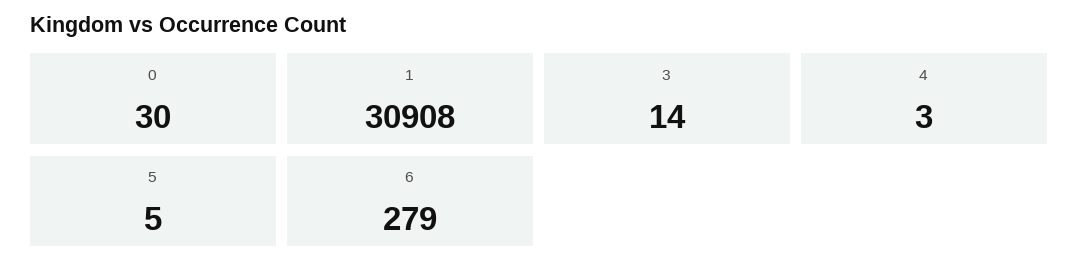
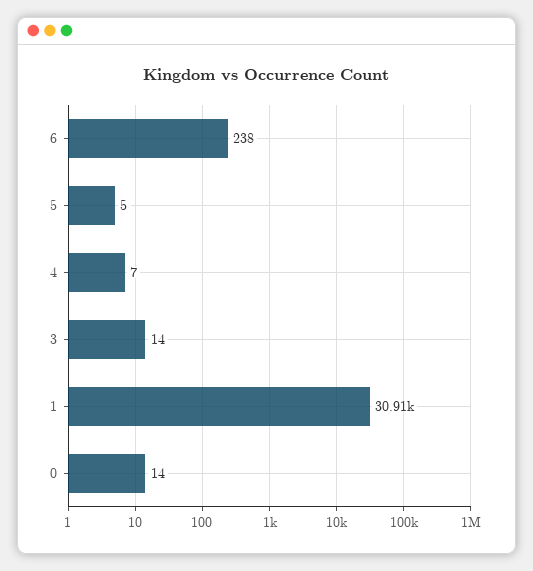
  {
-   "0": 30,
+   "0": 14,
    "1": 30908,
    "3": 14,
-   "4": 3,
+   "4": 7,
    "5": 5,
-   "6": 279
+   "6": 238
  }

